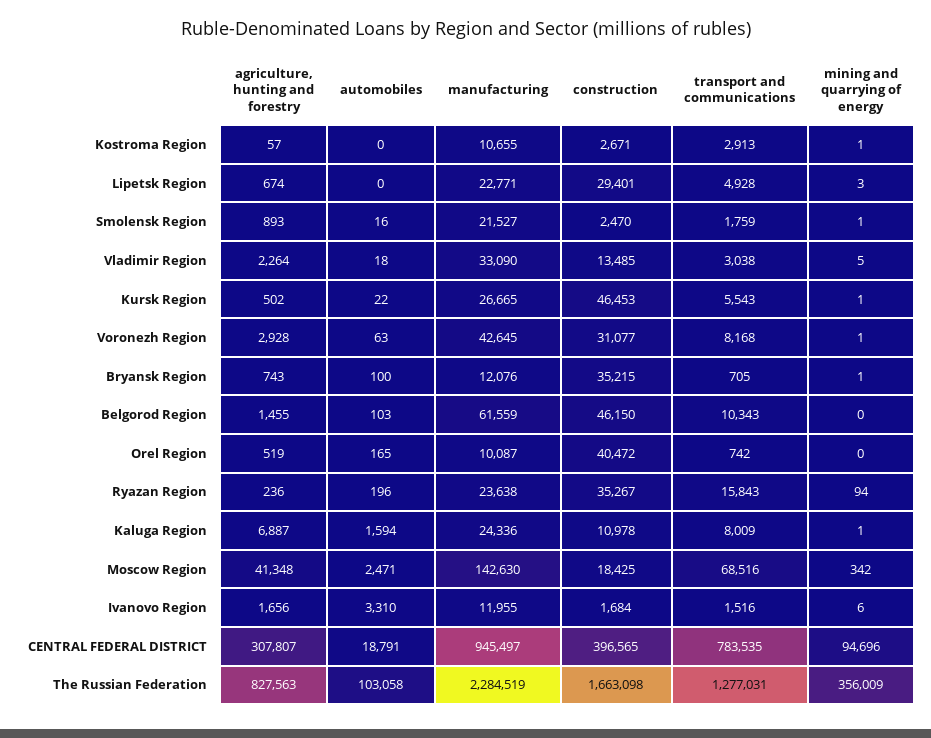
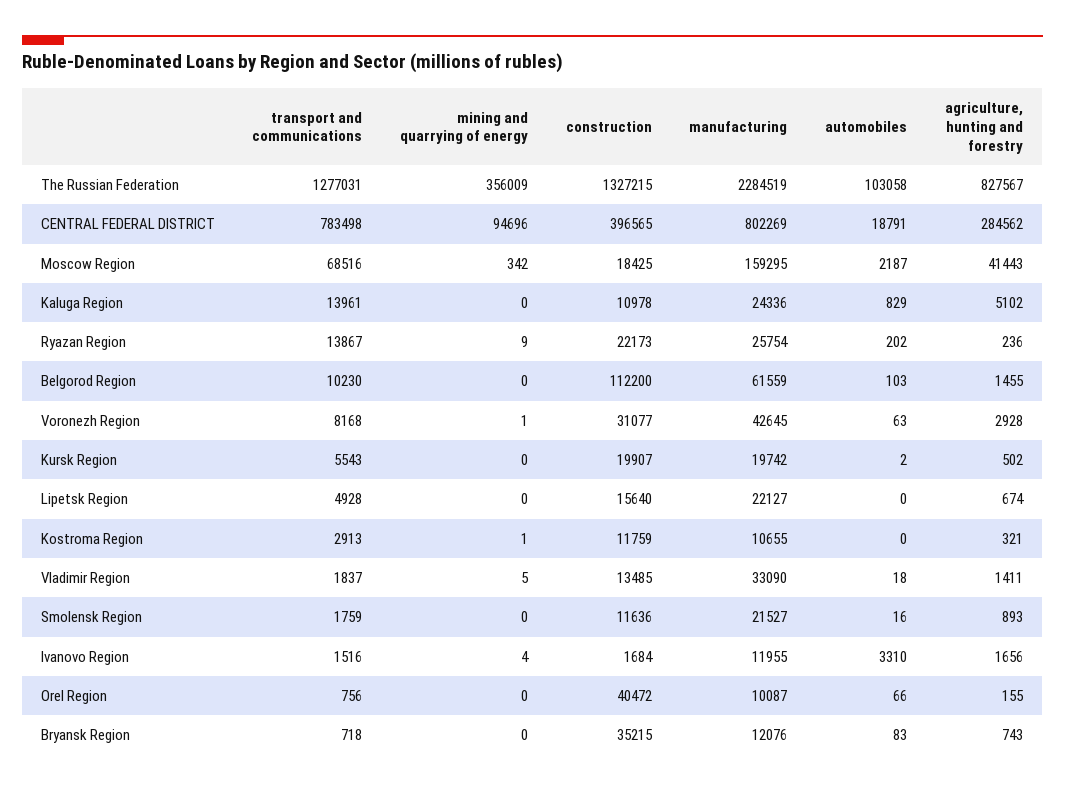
  {
    "agriculture, hunting and forestry": {
-     "Kostroma Region": 57,
+     "Kostroma Region": 321,
      "Lipetsk Region": 674,
      "Smolensk Region": 893,
-     "Vladimir Region": 2264,
+     "Vladimir Region": 1411,
      "Kursk Region": 502,
      "Voronezh Region": 2928,
      "Bryansk Region": 743,
      "Belgorod Region": 1455,
-     "Orel Region": 519,
+     "Orel Region": 155,
      "Ryazan Region": 236,
-     "Kaluga Region": 6887,
+     "Kaluga Region": 5102,
-     "Moscow Region": 41348,
+     "Moscow Region": 41443,
      "Ivanovo Region": 1656,
-     "CENTRAL FEDERAL DISTRICT": 307807,
+     "CENTRAL FEDERAL DISTRICT": 284562,
-     "The Russian Federation": 827563
+     "The Russian Federation": 827567
    },
    "automobiles": {
      "Kostroma Region": 0,
      "Lipetsk Region": 0,
      "Smolensk Region": 16,
      "Vladimir Region": 18,
-     "Kursk Region": 22,
+     "Kursk Region": 2,
      "Voronezh Region": 63,
-     "Bryansk Region": 100,
+     "Bryansk Region": 83,
      "Belgorod Region": 103,
-     "Orel Region": 165,
+     "Orel Region": 66,
-     "Ryazan Region": 196,
+     "Ryazan Region": 202,
-     "Kaluga Region": 1594,
+     "Kaluga Region": 829,
-     "Moscow Region": 2471,
+     "Moscow Region": 2187,
      "Ivanovo Region": 3310,
      "CENTRAL FEDERAL DISTRICT": 18791,
      "The Russian Federation": 103058
    },
    "manufacturing": {
      "Kostroma Region": 10655,
-     "Lipetsk Region": 22771,
+     "Lipetsk Region": 22127,
      "Smolensk Region": 21527,
      "Vladimir Region": 33090,
-     "Kursk Region": 26665,
+     "Kursk Region": 19742,
      "Voronezh Region": 42645,
      "Bryansk Region": 12076,
      "Belgorod Region": 61559,
      "Orel Region": 10087,
-     "Ryazan Region": 23638,
+     "Ryazan Region": 25754,
      "Kaluga Region": 24336,
-     "Moscow Region": 142630,
+     "Moscow Region": 159295,
      "Ivanovo Region": 11955,
-     "CENTRAL FEDERAL DISTRICT": 945497,
+     "CENTRAL FEDERAL DISTRICT": 802269,
      "The Russian Federation": 2284519
    },
    "construction": {
-     "Kostroma Region": 2671,
+     "Kostroma Region": 11759,
-     "Lipetsk Region": 29401,
+     "Lipetsk Region": 15640,
-     "Smolensk Region": 2470,
+     "Smolensk Region": 11636,
      "Vladimir Region": 13485,
-     "Kursk Region": 46453,
+     "Kursk Region": 19907,
      "Voronezh Region": 31077,
      "Bryansk Region": 35215,
-     "Belgorod Region": 46150,
+     "Belgorod Region": 112200,
      "Orel Region": 40472,
-     "Ryazan Region": 35267,
+     "Ryazan Region": 22173,
      "Kaluga Region": 10978,
      "Moscow Region": 18425,
      "Ivanovo Region": 1684,
      "CENTRAL FEDERAL DISTRICT": 396565,
-     "The Russian Federation": 1663098
+     "The Russian Federation": 1327215
    },
    "transport and communications": {
      "Kostroma Region": 2913,
      "Lipetsk Region": 4928,
      "Smolensk Region": 1759,
-     "Vladimir Region": 3038,
+     "Vladimir Region": 1837,
      "Kursk Region": 5543,
      "Voronezh Region": 8168,
-     "Bryansk Region": 705,
+     "Bryansk Region": 718,
-     "Belgorod Region": 10343,
+     "Belgorod Region": 10230,
-     "Orel Region": 742,
+     "Orel Region": 756,
-     "Ryazan Region": 15843,
+     "Ryazan Region": 13867,
-     "Kaluga Region": 8009,
+     "Kaluga Region": 13961,
      "Moscow Region": 68516,
      "Ivanovo Region": 1516,
-     "CENTRAL FEDERAL DISTRICT": 783535,
+     "CENTRAL FEDERAL DISTRICT": 783498,
      "The Russian Federation": 1277031
    },
    "mining and quarrying of energy": {
      "Kostroma Region": 1,
-     "Lipetsk Region": 3,
+     "Lipetsk Region": 0,
-     "Smolensk Region": 1,
+     "Smolensk Region": 0,
      "Vladimir Region": 5,
-     "Kursk Region": 1,
+     "Kursk Region": 0,
      "Voronezh Region": 1,
-     "Bryansk Region": 1,
+     "Bryansk Region": 0,
      "Belgorod Region": 0,
      "Orel Region": 0,
-     "Ryazan Region": 94,
+     "Ryazan Region": 9,
-     "Kaluga Region": 1,
+     "Kaluga Region": 0,
      "Moscow Region": 342,
-     "Ivanovo Region": 6,
+     "Ivanovo Region": 4,
      "CENTRAL FEDERAL DISTRICT": 94696,
      "The Russian Federation": 356009
    }
  }

